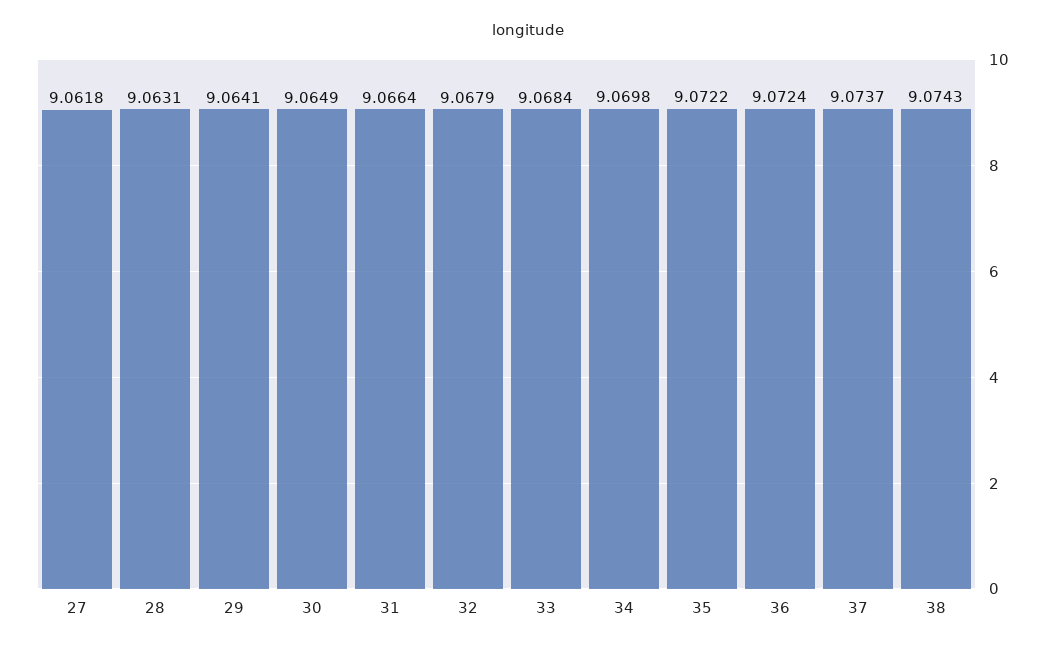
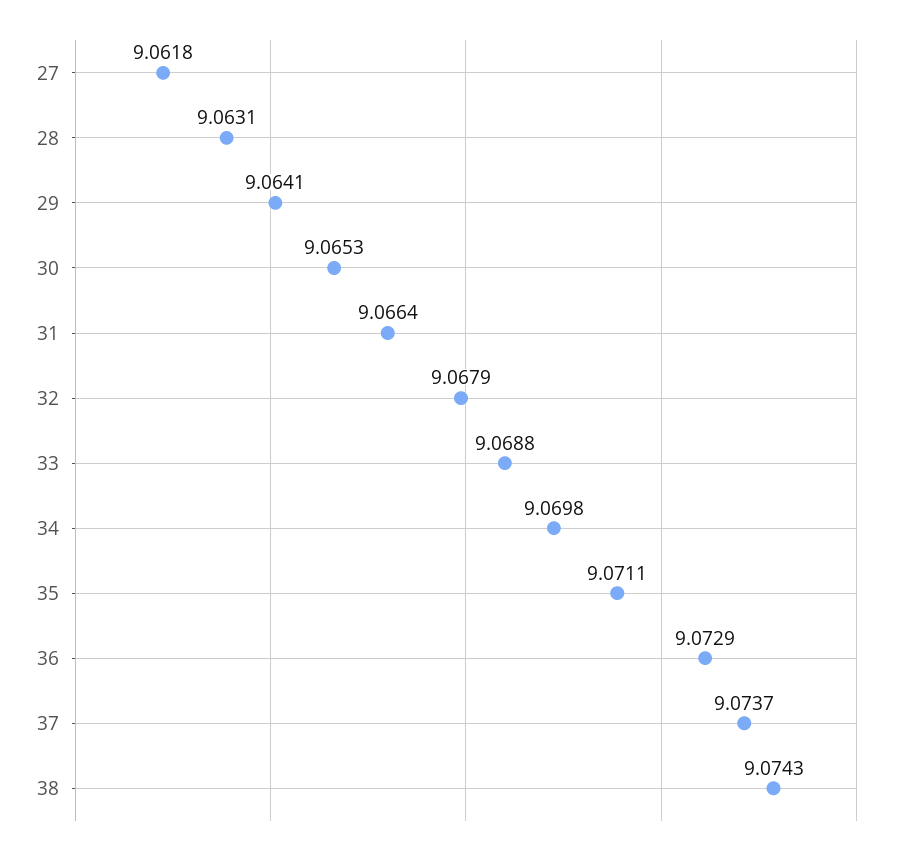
  {
    "27": 9.0618,
    "28": 9.0631,
    "29": 9.0641,
-   "30": 9.0649,
+   "30": 9.0653,
    "31": 9.0664,
    "32": 9.0679,
-   "33": 9.0684,
+   "33": 9.0688,
    "34": 9.0698,
-   "35": 9.0722,
+   "35": 9.0711,
-   "36": 9.0724,
+   "36": 9.0729,
    "37": 9.0737,
    "38": 9.0743
  }

